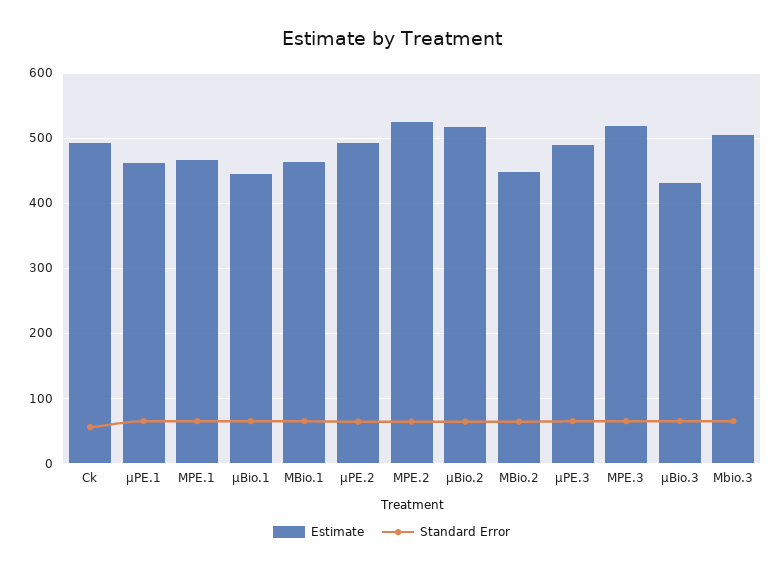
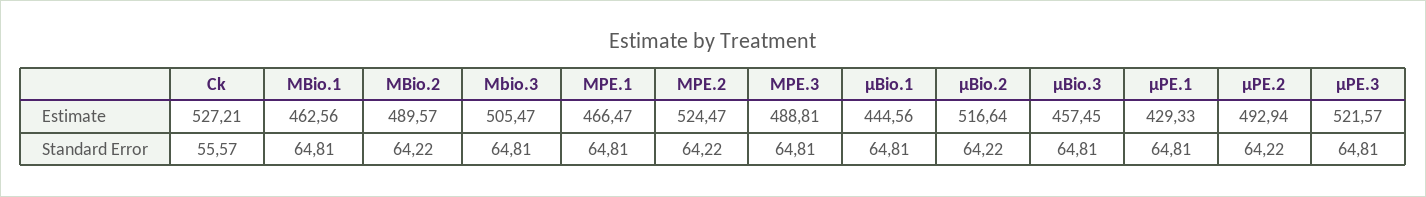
  {
    "Estimate": {
-     "Ck": 490,
+     "Ck": 527.21,
-     "µPE.1": 460,
+     "µPE.1": 429.33,
      "MPE.1": 466.47,
      "µBio.1": 444.56,
      "MBio.1": 462.56,
      "µPE.2": 492.94,
      "MPE.2": 524.47,
      "µBio.2": 516.64,
-     "MBio.2": 450,
+     "MBio.2": 489.57,
-     "µPE.3": 490,
+     "µPE.3": 521.57,
-     "MPE.3": 520,
+     "MPE.3": 488.81,
-     "µBio.3": 430,
+     "µBio.3": 457.45,
      "Mbio.3": 505.47
    },
    "Standard Error": {
      "Ck": 55.57,
      "µPE.1": 64.81,
      "MPE.1": 64.81,
      "µBio.1": 64.81,
      "MBio.1": 64.81,
      "µPE.2": 64.22,
      "MPE.2": 64.22,
      "µBio.2": 64.22,
      "MBio.2": 64.22,
      "µPE.3": 64.81,
      "MPE.3": 64.81,
      "µBio.3": 64.81,
      "Mbio.3": 64.81
    }
  }

